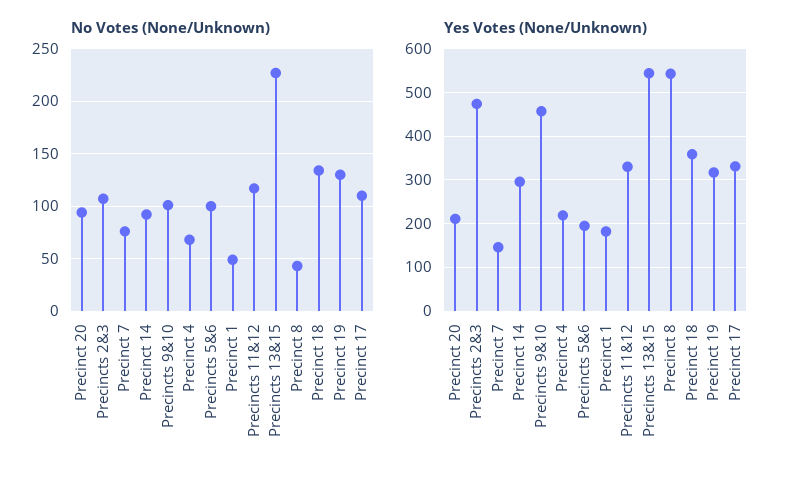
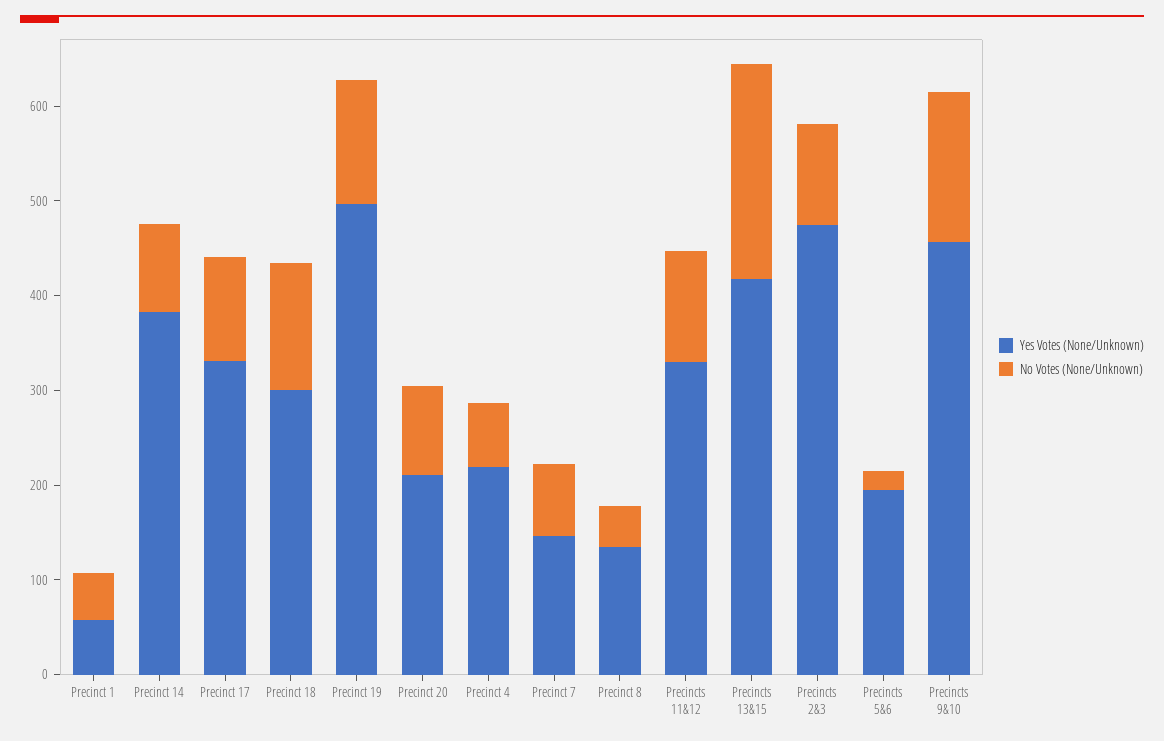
  {
    "No Votes (None/Unknown)": {
      "Precinct 20": 90,
      "Precincts 2&3": 110,
      "Precinct 7": 80,
      "Precinct 14": 90,
-     "Precincts 9&10": 100,
+     "Precincts 9&10": 160,
      "Precinct 4": 70,
-     "Precincts 5&6": 100,
+     "Precincts 5&6": 20,
      "Precinct 1": 50,
      "Precincts 11&12": 120,
      "Precincts 13&15": 230,
      "Precinct 8": 40,
      "Precinct 18": 130,
      "Precinct 19": 130,
      "Precinct 17": 110
    },
    "Yes Votes (None/Unknown)": {
      "Precinct 20": 220,
      "Precincts 2&3": 480,
      "Precinct 7": 140,
-     "Precinct 14": 300,
+     "Precinct 14": 380,
      "Precincts 9&10": 460,
      "Precinct 4": 220,
      "Precincts 5&6": 200,
-     "Precinct 1": 180,
+     "Precinct 1": 60,
      "Precincts 11&12": 340,
-     "Precincts 13&15": 540,
+     "Precincts 13&15": 420,
-     "Precinct 8": 540,
+     "Precinct 8": 140,
-     "Precinct 18": 360,
+     "Precinct 18": 300,
-     "Precinct 19": 320,
+     "Precinct 19": 500,
      "Precinct 17": 340
    }
  }

